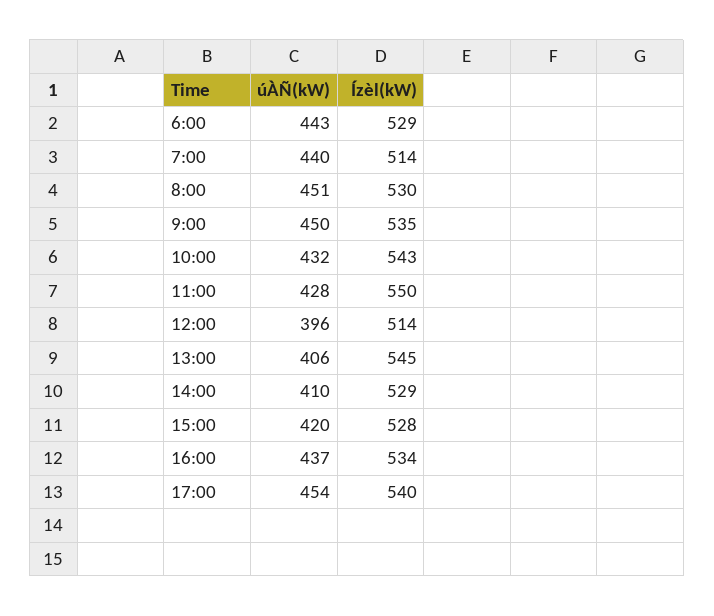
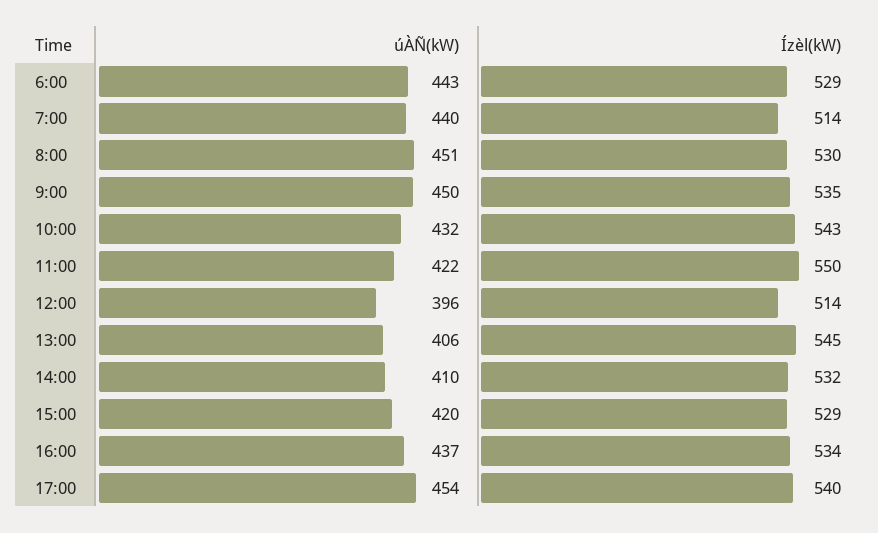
  {
    "úÀÑ(kW)": {
      "6:00": 443,
      "7:00": 440,
      "8:00": 451,
      "9:00": 450,
      "10:00": 432,
-     "11:00": 428,
+     "11:00": 422,
      "12:00": 396,
      "13:00": 406,
      "14:00": 410,
      "15:00": 420,
      "16:00": 437,
      "17:00": 454
    },
    "Ízèl(kW)": {
      "6:00": 529,
      "7:00": 514,
      "8:00": 530,
      "9:00": 535,
      "10:00": 543,
      "11:00": 550,
      "12:00": 514,
      "13:00": 545,
-     "14:00": 529,
+     "14:00": 532,
-     "15:00": 528,
+     "15:00": 529,
      "16:00": 534,
      "17:00": 540
    }
  }

